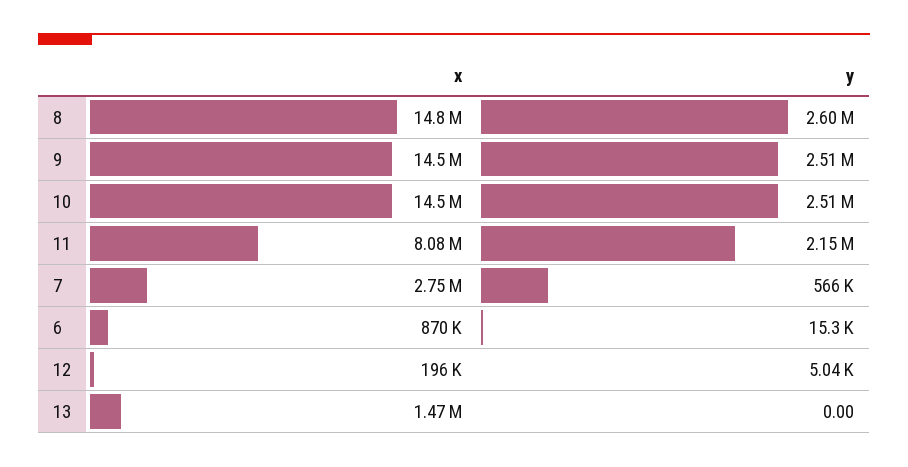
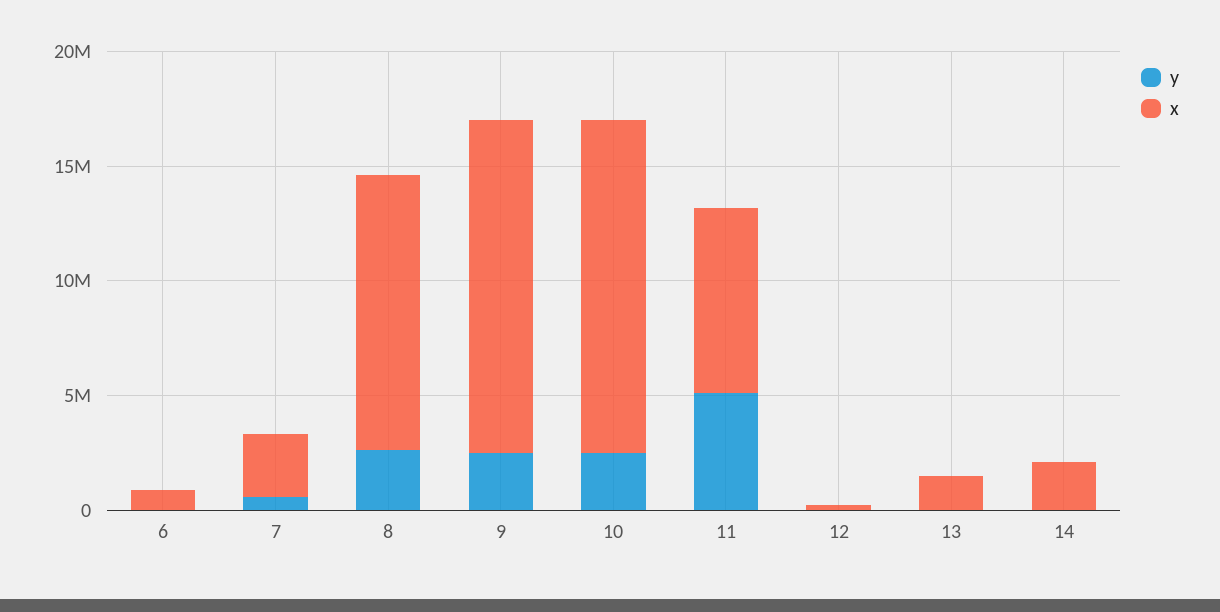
  {
    "x": {
-     "8": 14800000,
+     "8": 12000000,
      "9": 14500000,
      "10": 14500000,
      "11": 8080000,
      "7": 2750000,
      "6": 870000,
      "12": 196000,
-     "13": 1470000
+     "13": 1470000,
+     "14": 2000000
    },
    "y": {
      "8": 2600000,
      "9": 2510000,
      "10": 2510000,
-     "11": 2150000,
+     "11": 5000000,
      "7": 566000,
      "6": 15300,
      "12": 5040,
-     "13": 0
+     "13": 0,
+     "14": 0
    }
  }

